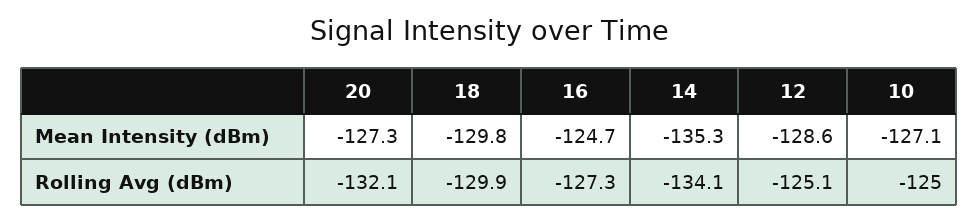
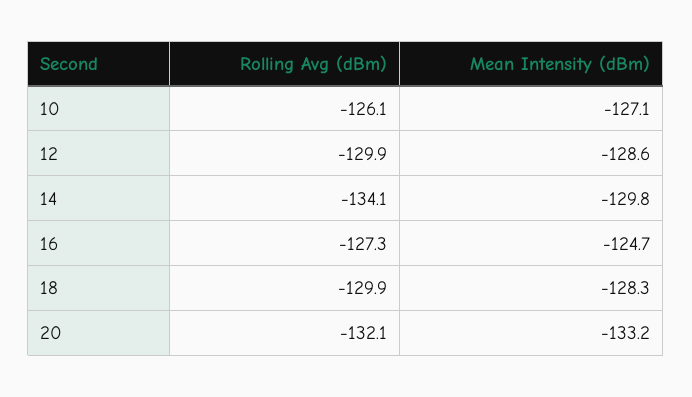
  {
    "20": {
-     "Mean Intensity (dBm)": -127.3,
+     "Mean Intensity (dBm)": -133.2,
      "Rolling Avg (dBm)": -132.1
    },
    "18": {
-     "Mean Intensity (dBm)": -129.8,
+     "Mean Intensity (dBm)": -128.3,
      "Rolling Avg (dBm)": -129.9
    },
    "16": {
      "Mean Intensity (dBm)": -124.7,
      "Rolling Avg (dBm)": -127.3
    },
    "14": {
-     "Mean Intensity (dBm)": -135.3,
+     "Mean Intensity (dBm)": -129.8,
      "Rolling Avg (dBm)": -134.1
    },
    "12": {
      "Mean Intensity (dBm)": -128.6,
-     "Rolling Avg (dBm)": -125.1
+     "Rolling Avg (dBm)": -129.9
    },
    "10": {
      "Mean Intensity (dBm)": -127.1,
-     "Rolling Avg (dBm)": -125
+     "Rolling Avg (dBm)": -126.1
    }
  }

